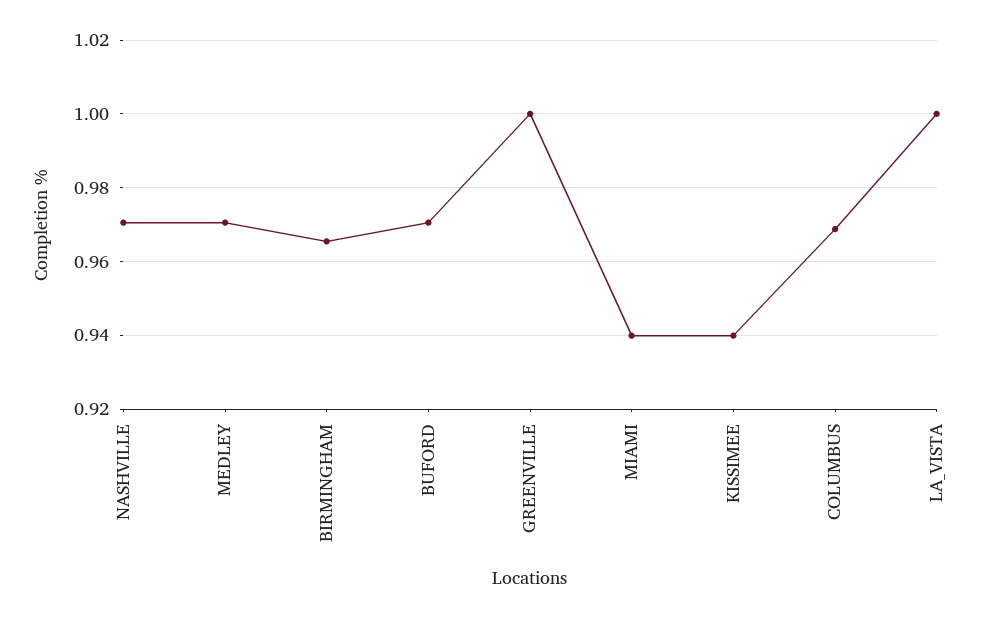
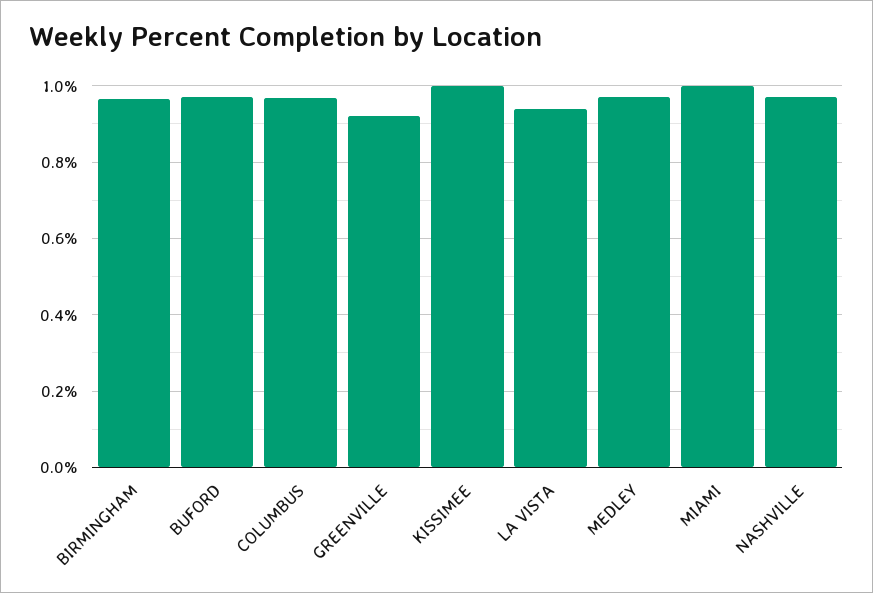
  {
    "NASHVILLE": 0.97,
    "MEDLEY": 0.97,
    "BIRMINGHAM": 0.966,
    "BUFORD": 0.97,
-   "GREENVILLE": 1,
+   "GREENVILLE": 0.92,
-   "MIAMI": 0.94,
+   "MIAMI": 1,
-   "KISSIMEE": 0.94,
+   "KISSIMEE": 1,
    "COLUMBUS": 0.968,
-   "LA_VISTA": 1
+   "LA_VISTA": 0.94
  }

